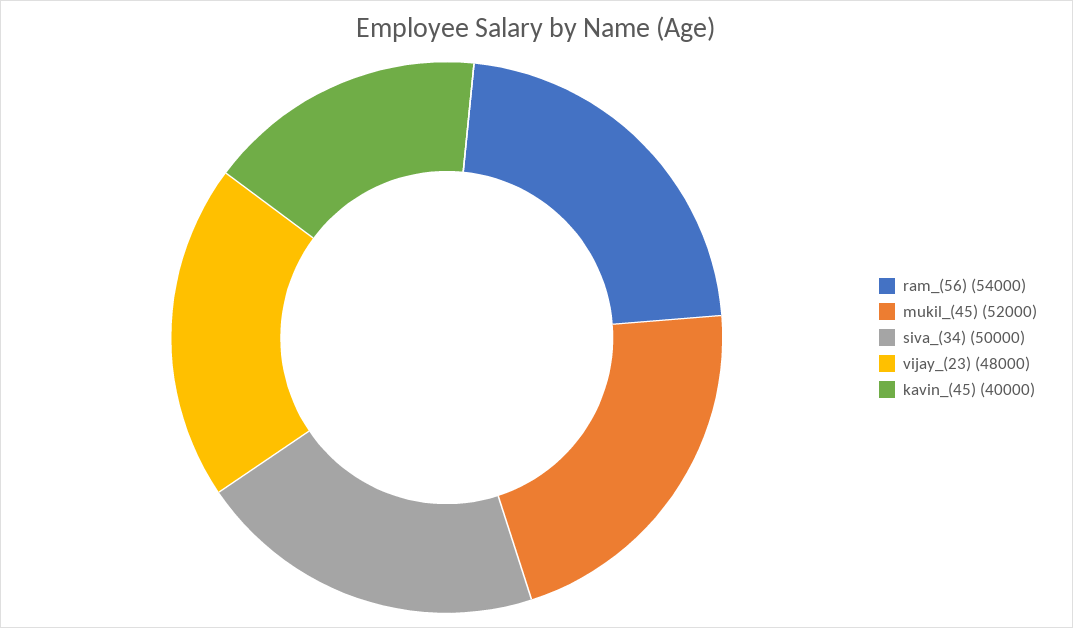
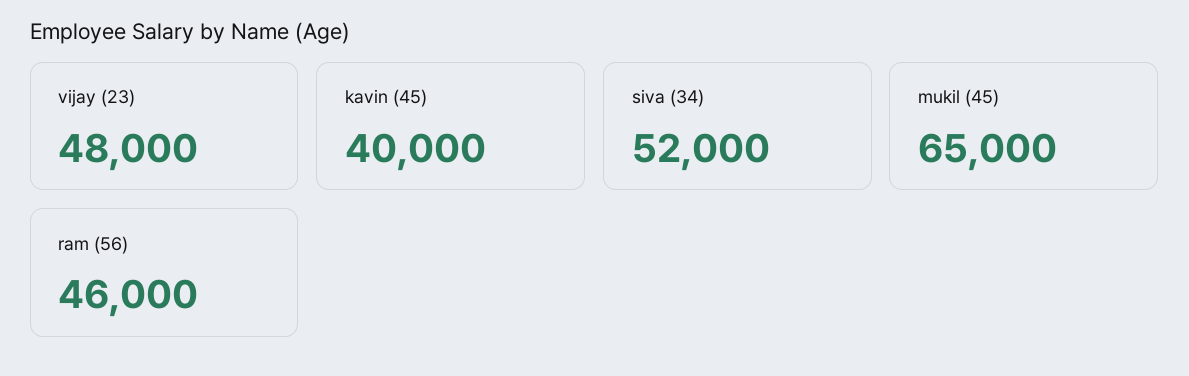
  {
-   "ram_(56)": 54000,
+   "ram_(56)": 46000,
-   "mukil_(45)": 52000,
+   "mukil_(45)": 65000,
-   "siva_(34)": 50000,
+   "siva_(34)": 52000,
    "vijay_(23)": 48000,
    "kavin_(45)": 40000
  }

